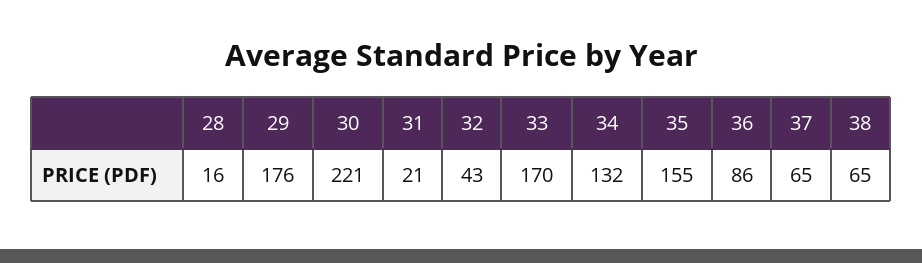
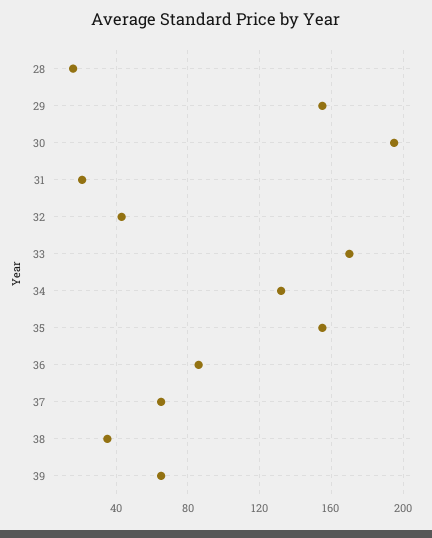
  {
    "28": 16,
-   "29": 176,
+   "29": 155,
-   "30": 221,
+   "30": 195,
    "31": 21,
    "32": 43,
    "33": 170,
    "34": 132,
    "35": 155,
    "36": 86,
    "37": 65,
-   "38": 65
+   "38": 35,
+   "39": 65
  }

